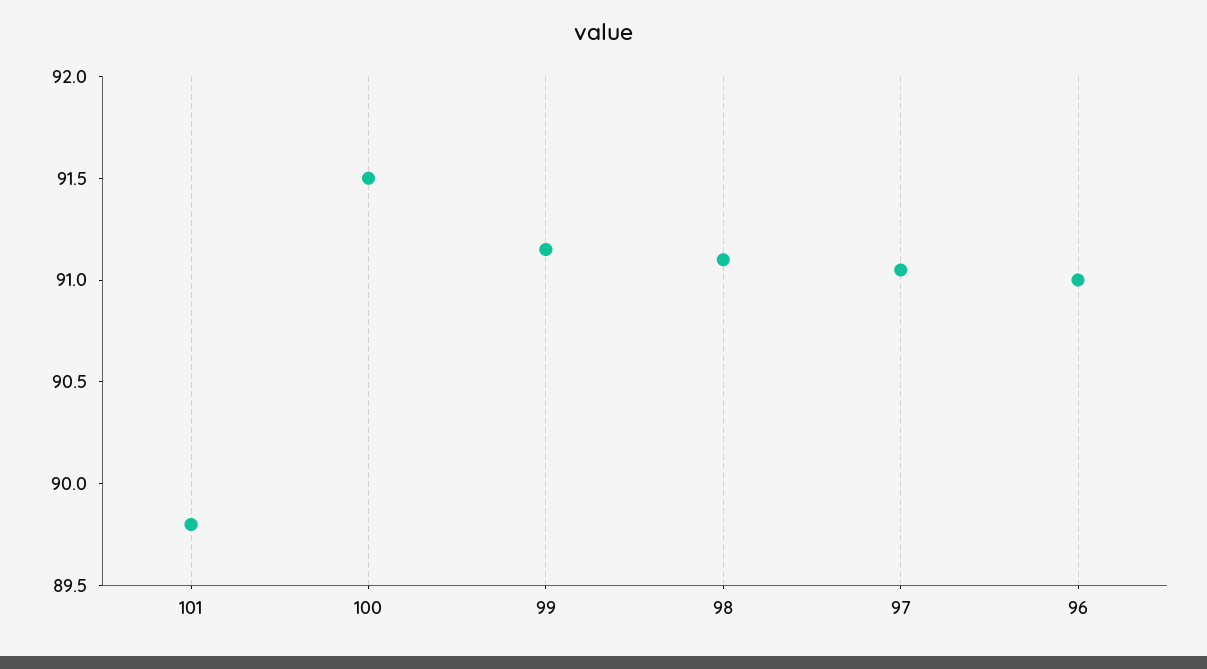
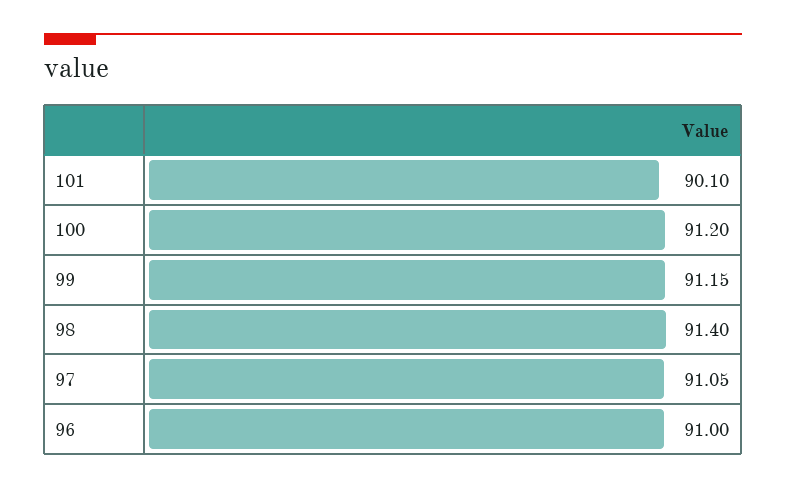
  {
-   "101": 89.8,
+   "101": 90.1,
-   "100": 91.5,
+   "100": 91.2,
    "99": 91.15,
-   "98": 91.1,
+   "98": 91.4,
    "97": 91.05,
    "96": 91
  }

